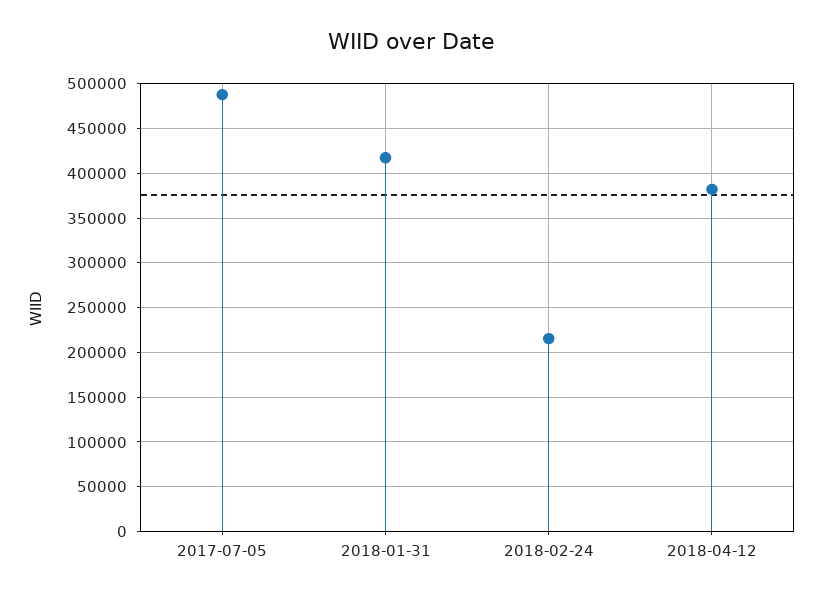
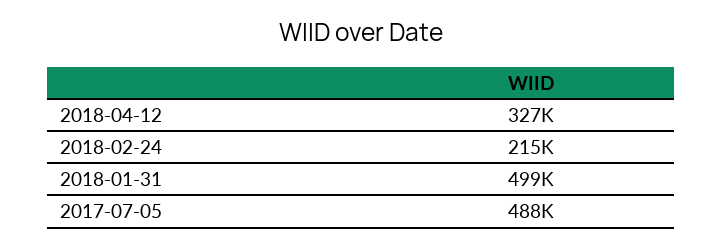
  {
    "2017-07-05": 488000,
-   "2018-01-31": 420000,
+   "2018-01-31": 499000,
    "2018-02-24": 215000,
-   "2018-04-12": 380000
+   "2018-04-12": 327000
  }

